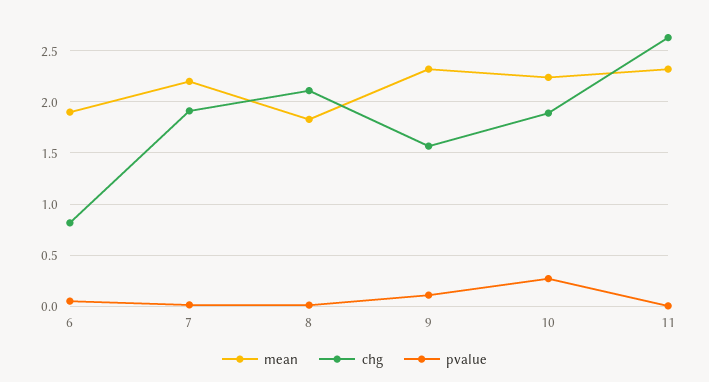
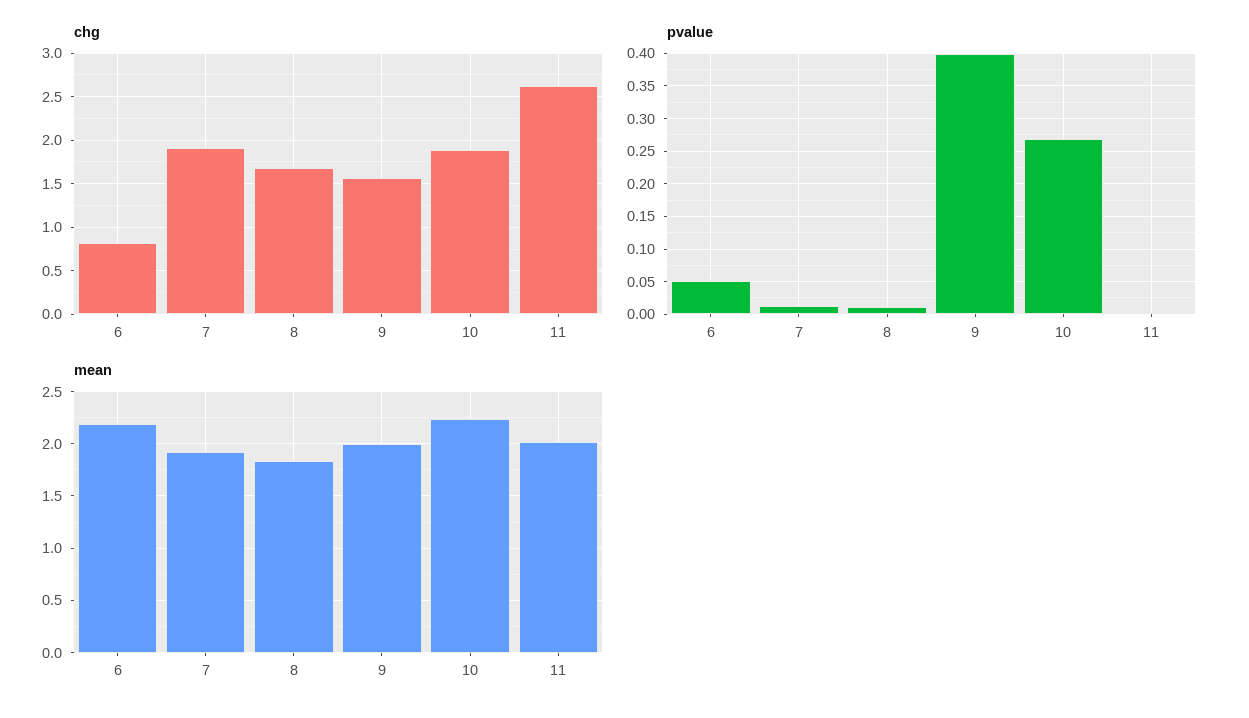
  {
    "mean": {
-     "6": 1.9,
+     "6": 2.2,
-     "7": 2.2,
+     "7": 1.9,
      "8": 1.8,
-     "9": 2.3,
+     "9": 2,
      "10": 2.2,
-     "11": 2.3
+     "11": 2
    },
    "chg": {
      "6": 0.8,
      "7": 1.9,
-     "8": 2.1,
+     "8": 1.7,
      "9": 1.6,
      "10": 1.9,
      "11": 2.6
    },
    "pvalue": {
      "6": 0.05,
      "7": 0.01,
      "8": 0.01,
-     "9": 0.1,
+     "9": 0.4,
      "10": 0.27,
      "11": 0
    }
  }

